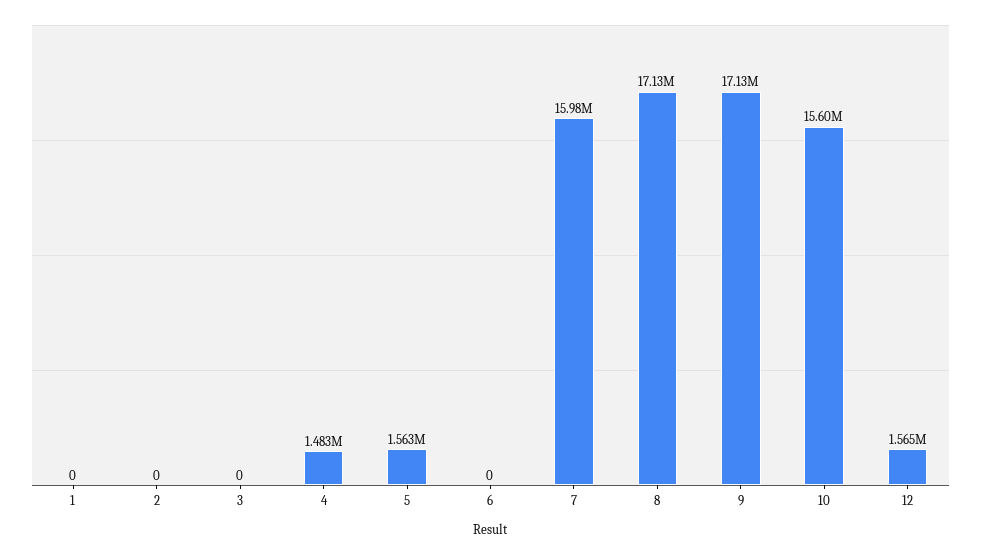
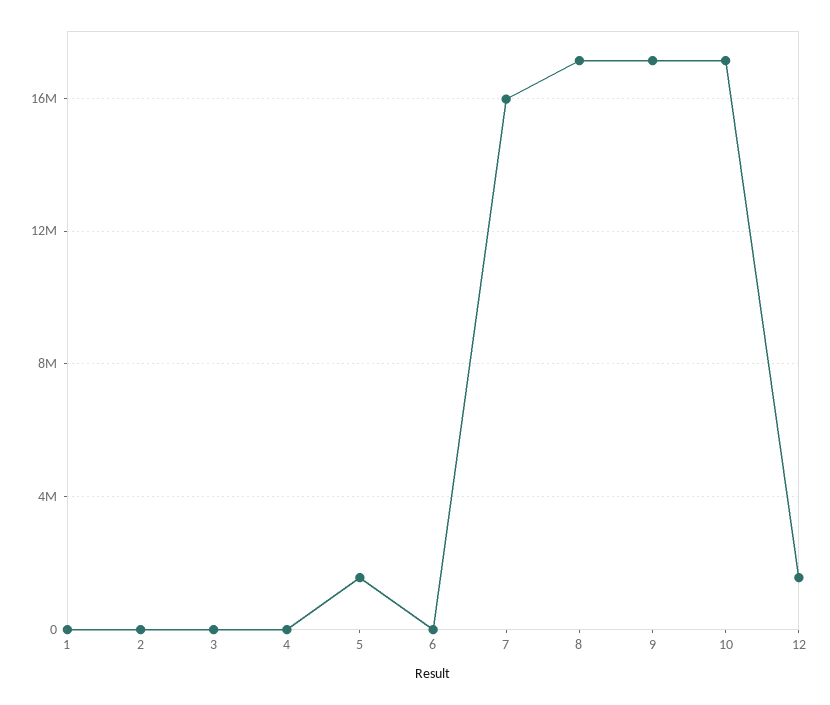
  {
    "1": 0,
    "2": 0,
    "3": 0,
-   "4": 1483000,
+   "4": 0,
    "5": 1563000,
    "6": 0,
    "7": 15980000,
    "8": 17130000,
    "9": 17130000,
-   "10": 15600000,
+   "10": 17000000,
    "12": 1565000
  }

